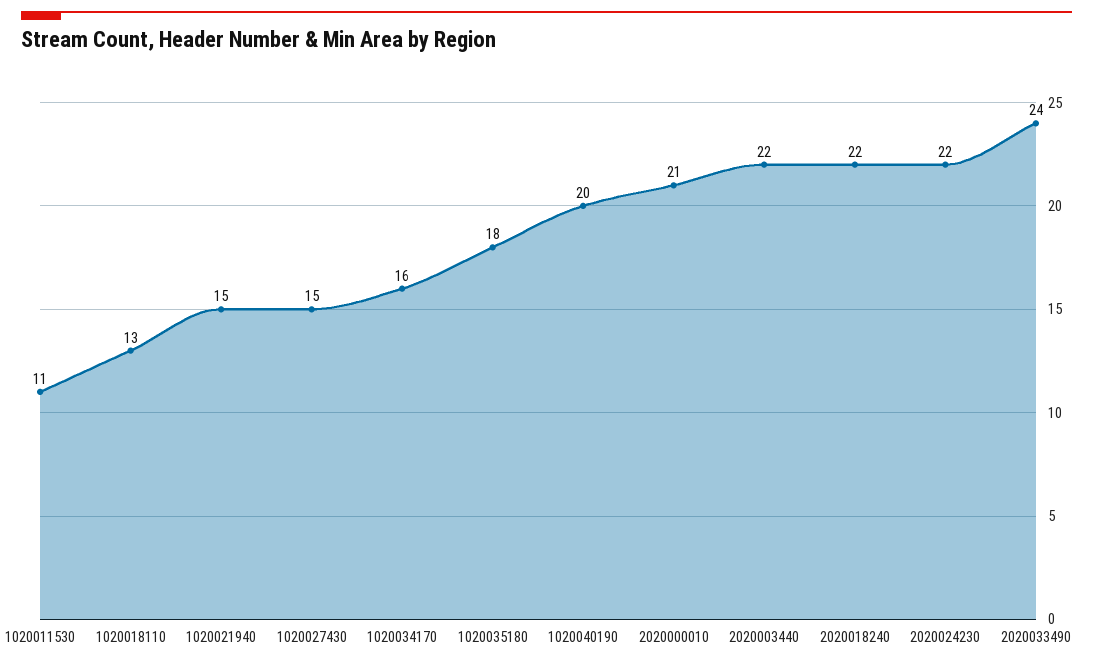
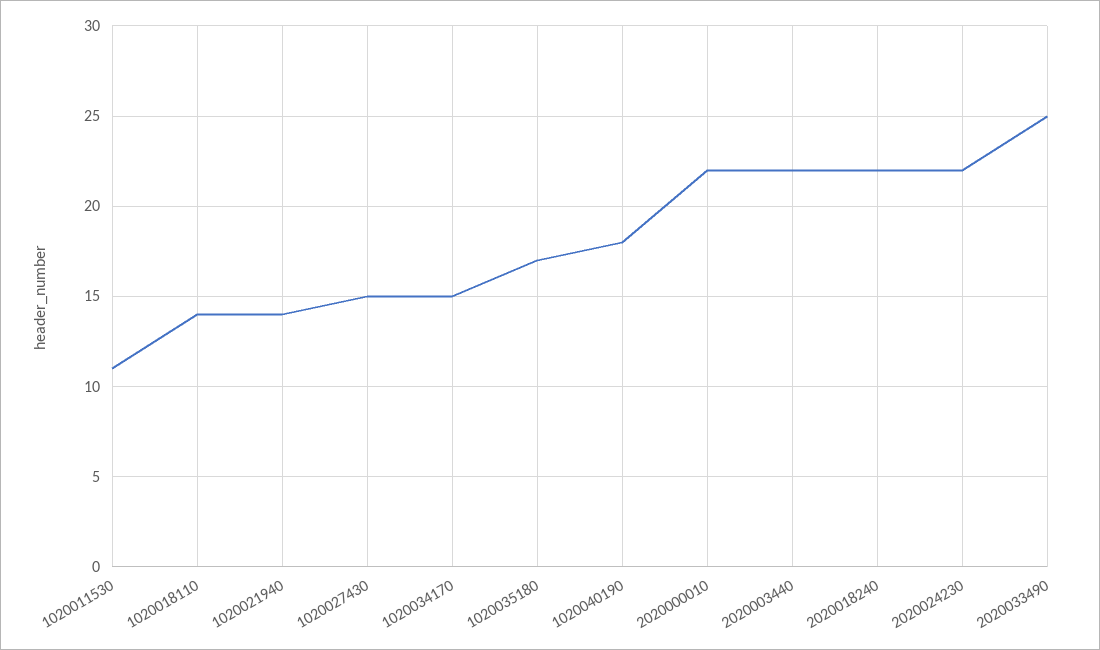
  {
    "1020011530": 11,
-   "1020018110": 13,
+   "1020018110": 14,
-   "1020021940": 15,
+   "1020021940": 14,
    "1020027430": 15,
-   "1020034170": 16,
+   "1020034170": 15,
-   "1020035180": 18,
+   "1020035180": 17,
-   "1020040190": 20,
+   "1020040190": 18,
-   "2020000010": 21,
+   "2020000010": 22,
    "2020003440": 22,
    "2020018240": 22,
    "2020024230": 22,
-   "2020033490": 24
+   "2020033490": 25
  }

